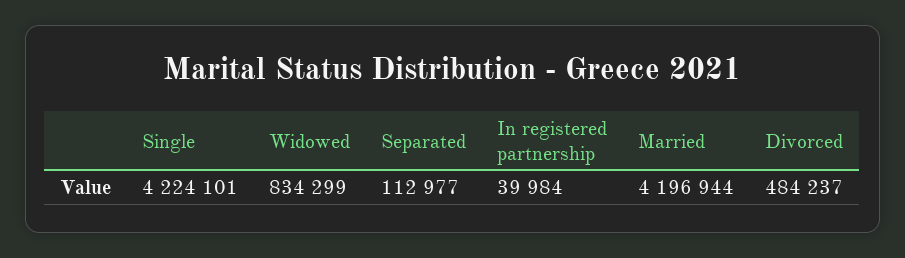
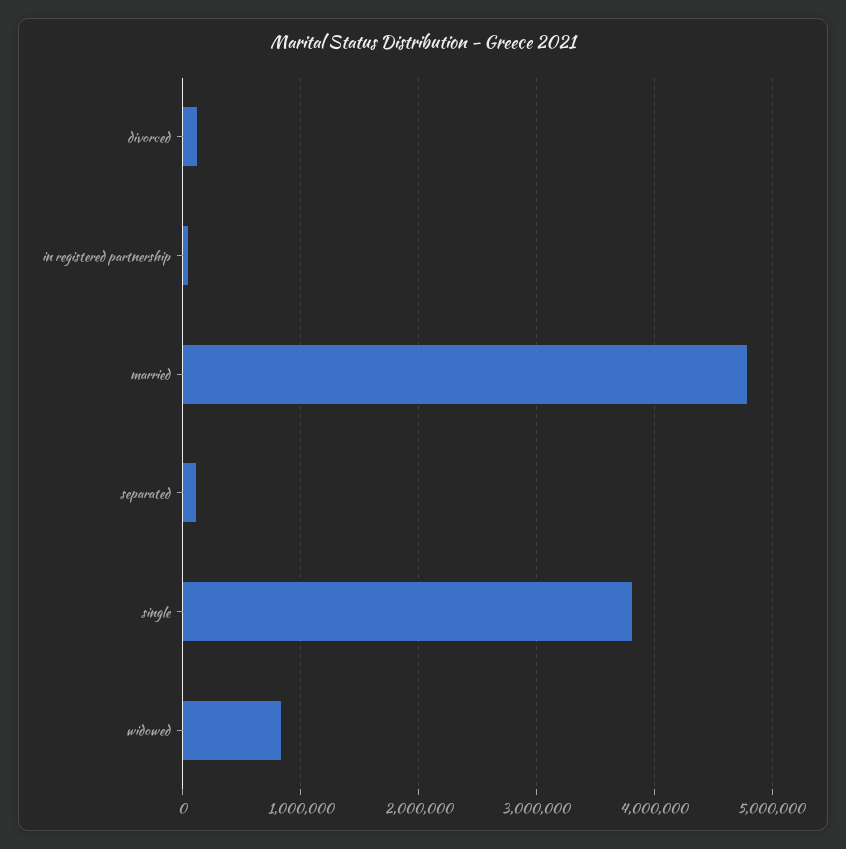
  {
-   "Single": 4224101,
+   "Single": 3800000,
    "Widowed": 834299,
    "Separated": 112977,
    "In registered partnership": 39984,
-   "Married": 4196944,
+   "Married": 4800000,
-   "Divorced": 484237
+   "Divorced": 100000
  }

